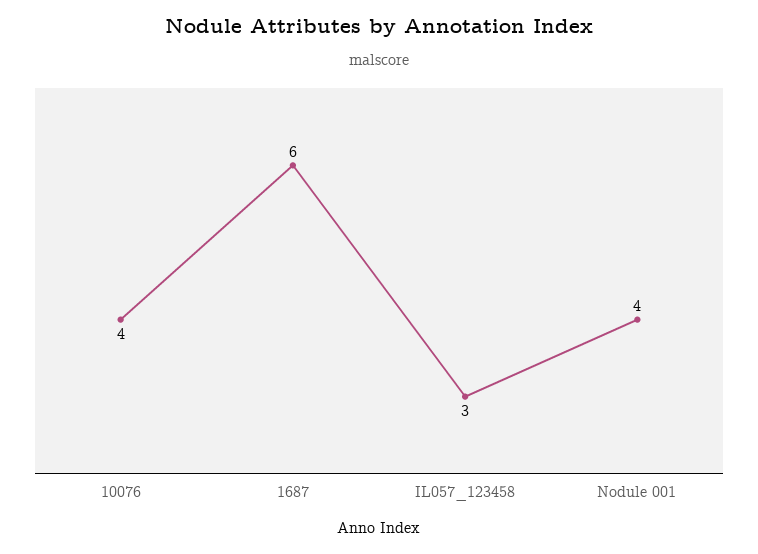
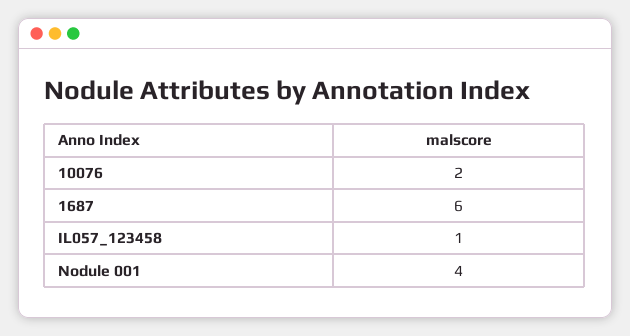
  {
-   "10076": 4,
+   "10076": 2,
    "1687": 6,
-   "IL057_123458": 3,
+   "IL057_123458": 1,
    "Nodule 001": 4
  }

